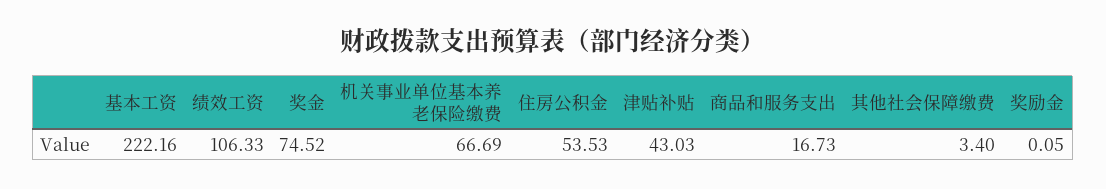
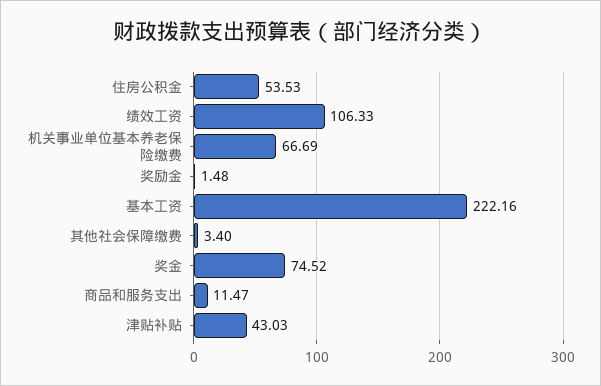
  {
    "基本工资": 222.16,
    "绩效工资": 106.33,
    "奖金": 74.52,
    "机关事业单位基本养老保险缴费": 66.69,
    "住房公积金": 53.53,
    "津贴补贴": 43.03,
-   "商品和服务支出": 16.73,
+   "商品和服务支出": 11.47,
    "其他社会保障缴费": 3.4,
-   "奖励金": 0.05
+   "奖励金": 1.48
  }

